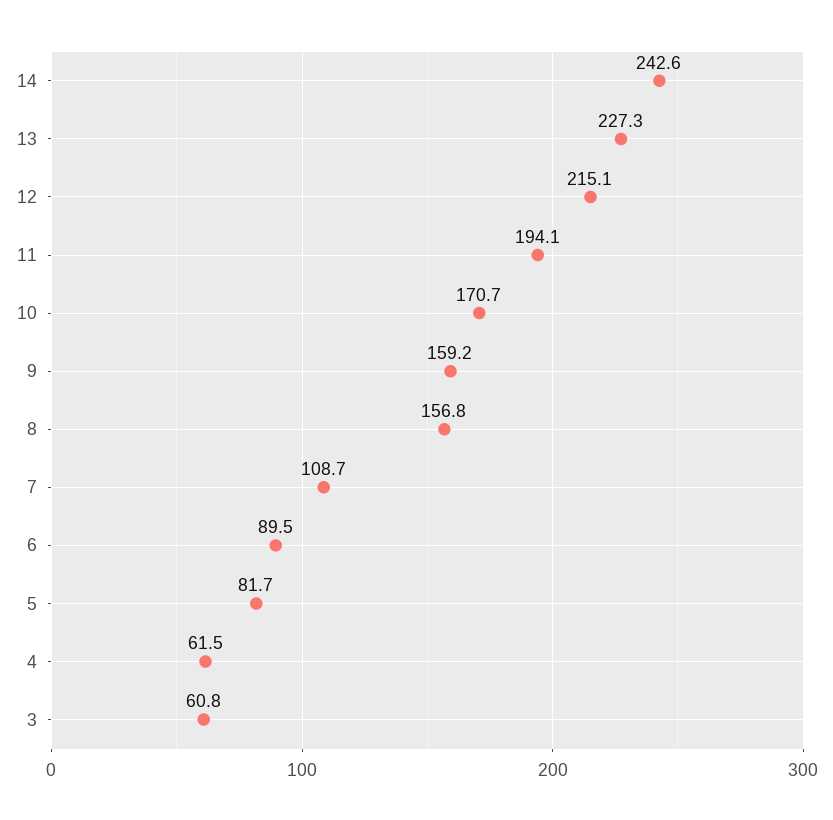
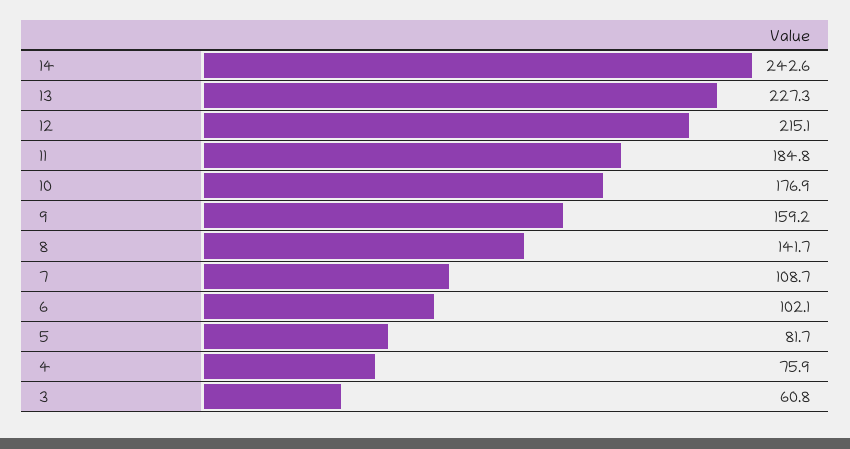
  {
    "14": 242.6,
    "13": 227.3,
    "12": 215.1,
-   "11": 194.1,
+   "11": 184.8,
-   "10": 170.7,
+   "10": 176.9,
    "9": 159.2,
-   "8": 156.8,
+   "8": 141.7,
    "7": 108.7,
-   "6": 89.5,
+   "6": 102.1,
    "5": 81.7,
-   "4": 61.5,
+   "4": 75.9,
    "3": 60.8
  }

